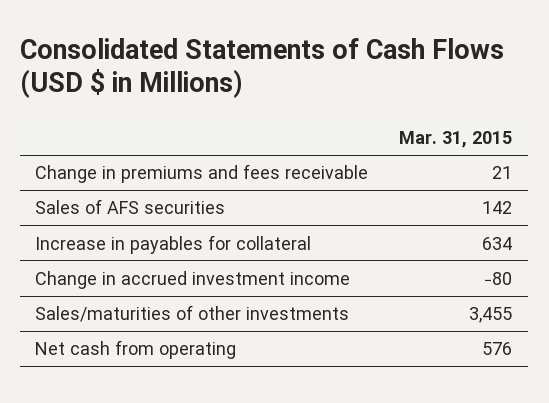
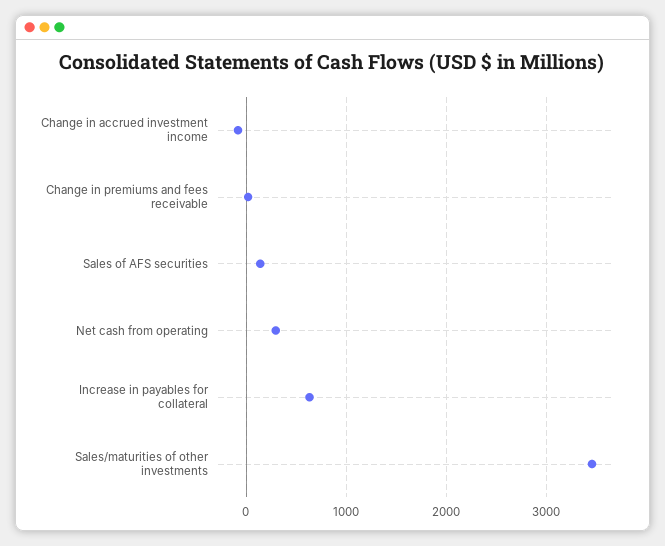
  {
    "Change in premiums and fees receivable": 21,
    "Sales of AFS securities": 142,
    "Increase in payables for collateral": 634,
    "Change in accrued investment income": -80,
    "Sales/maturities of other investments": 3455,
-   "Net cash from operating": 576
+   "Net cash from operating": 300
  }

